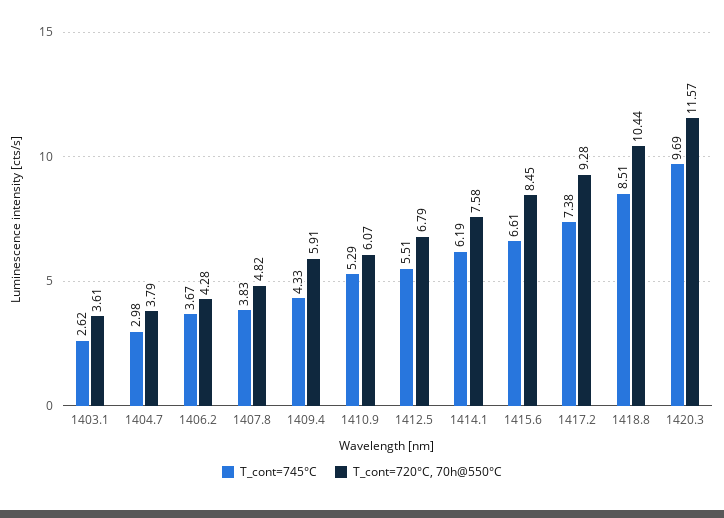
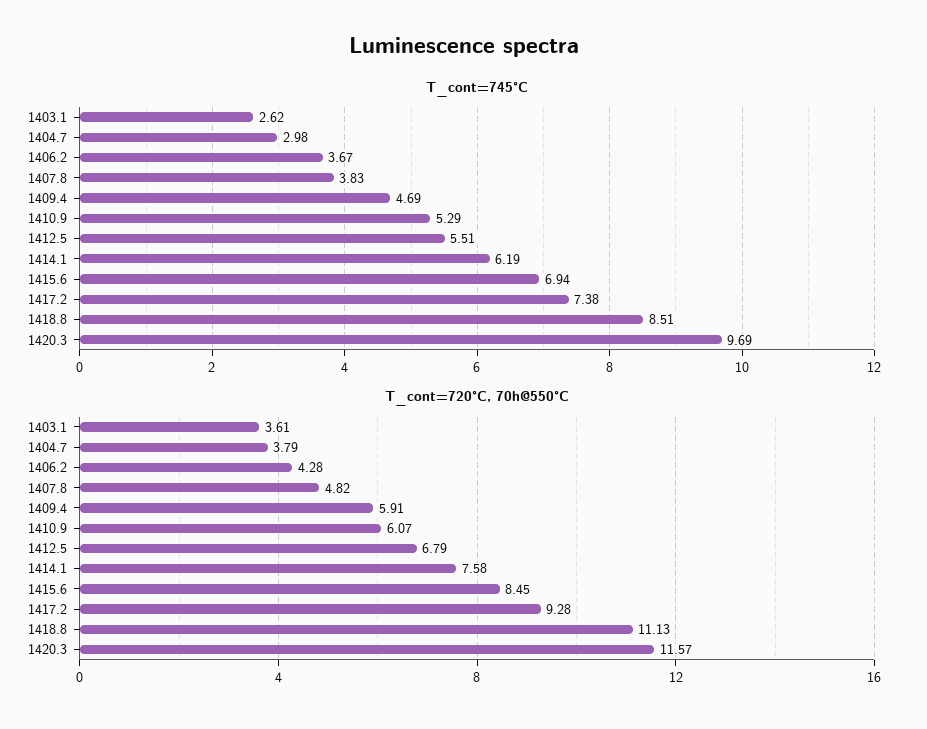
  {
    "T_cont=745°C": {
      "1403.1": 2.62,
      "1404.7": 2.98,
      "1406.2": 3.67,
      "1407.8": 3.83,
-     "1409.4": 4.33,
+     "1409.4": 4.69,
      "1410.9": 5.29,
      "1412.5": 5.51,
      "1414.1": 6.19,
-     "1415.6": 6.61,
+     "1415.6": 6.94,
      "1417.2": 7.38,
      "1418.8": 8.51,
      "1420.3": 9.69
    },
    "T_cont=720°C, 70h@550°C": {
      "1403.1": 3.61,
      "1404.7": 3.79,
      "1406.2": 4.28,
      "1407.8": 4.82,
      "1409.4": 5.91,
      "1410.9": 6.07,
      "1412.5": 6.79,
      "1414.1": 7.58,
      "1415.6": 8.45,
      "1417.2": 9.28,
-     "1418.8": 10.44,
+     "1418.8": 11.13,
      "1420.3": 11.57
    }
  }

